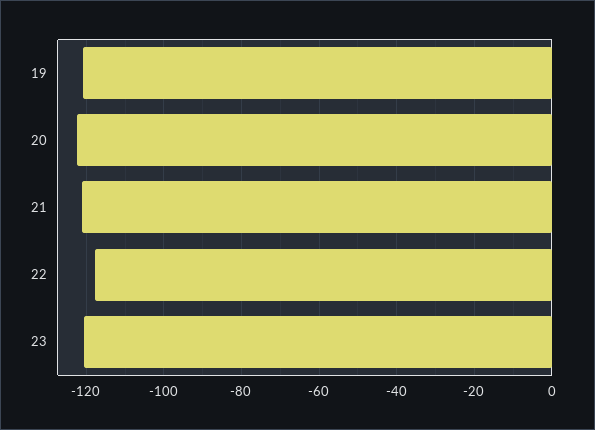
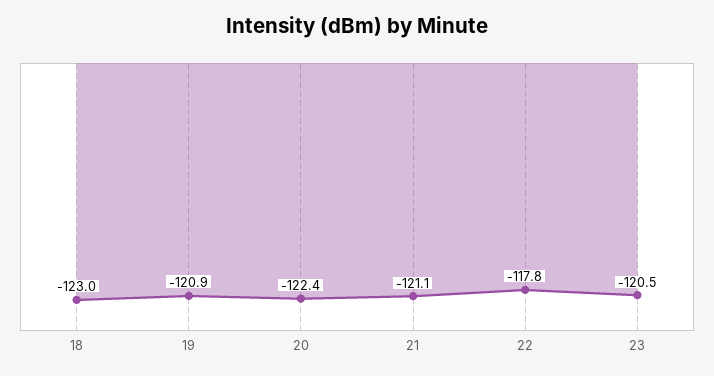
  {
    "19": -120.9,
    "20": -122.4,
    "21": -121.1,
    "22": -117.8,
-   "23": -120.5
+   "23": -120.5,
+   "18": -123
  }

